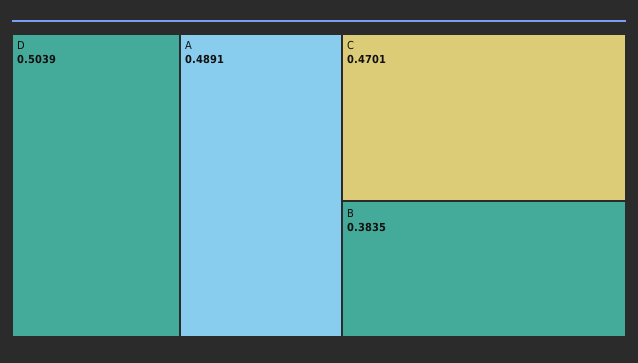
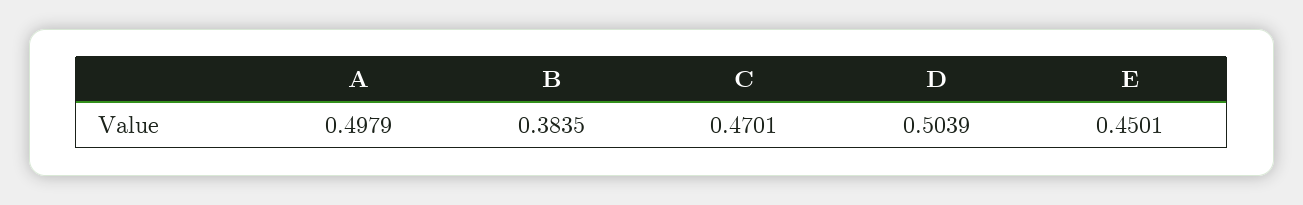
  {
    "D": 0.5039,
-   "A": 0.4891,
+   "A": 0.4979,
    "C": 0.4701,
-   "B": 0.3835
+   "B": 0.3835,
+   "E": 0.4501
  }

